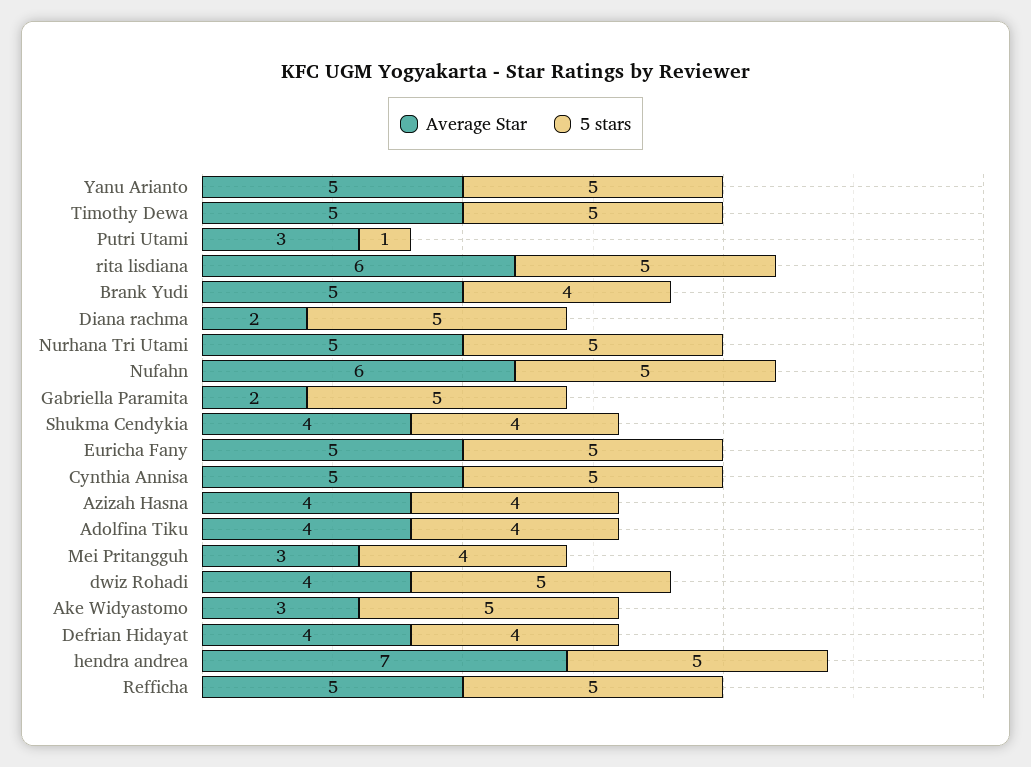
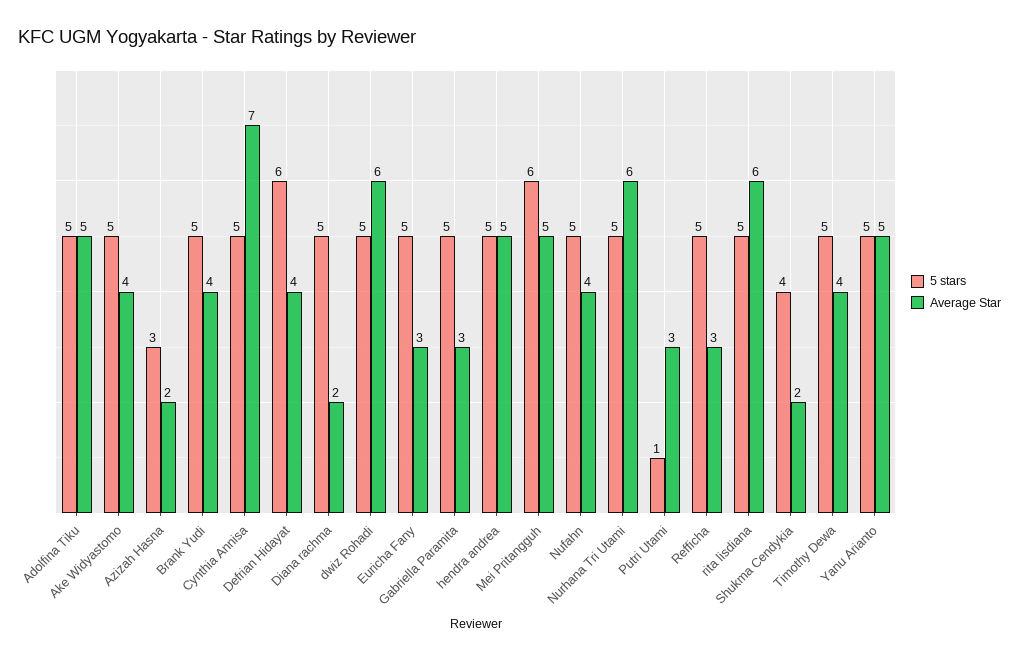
  {
    "Average Star": {
      "Yanu Arianto": 5,
-     "Timothy Dewa": 5,
+     "Timothy Dewa": 4,
      "Putri Utami": 3,
      "rita lisdiana": 6,
-     "Brank Yudi": 5,
+     "Brank Yudi": 4,
      "Diana rachma": 2,
-     "Nurhana Tri Utami": 5,
+     "Nurhana Tri Utami": 6,
-     "Nufahn": 6,
+     "Nufahn": 4,
-     "Gabriella Paramita": 2,
+     "Gabriella Paramita": 3,
-     "Shukma Cendykia": 4,
+     "Shukma Cendykia": 2,
-     "Euricha Fany": 5,
+     "Euricha Fany": 3,
-     "Cynthia Annisa": 5,
+     "Cynthia Annisa": 7,
-     "Azizah Hasna": 4,
+     "Azizah Hasna": 2,
-     "Adolfina Tiku": 4,
+     "Adolfina Tiku": 5,
-     "Mei Pritangguh": 3,
+     "Mei Pritangguh": 5,
-     "dwiz Rohadi": 4,
+     "dwiz Rohadi": 6,
-     "Ake Widyastomo": 3,
+     "Ake Widyastomo": 4,
      "Defrian Hidayat": 4,
-     "hendra andrea": 7,
+     "hendra andrea": 5,
-     "Refficha": 5
+     "Refficha": 3
    },
    "5 stars": {
      "Yanu Arianto": 5,
      "Timothy Dewa": 5,
      "Putri Utami": 1,
      "rita lisdiana": 5,
-     "Brank Yudi": 4,
+     "Brank Yudi": 5,
      "Diana rachma": 5,
      "Nurhana Tri Utami": 5,
      "Nufahn": 5,
      "Gabriella Paramita": 5,
      "Shukma Cendykia": 4,
      "Euricha Fany": 5,
      "Cynthia Annisa": 5,
-     "Azizah Hasna": 4,
+     "Azizah Hasna": 3,
-     "Adolfina Tiku": 4,
+     "Adolfina Tiku": 5,
-     "Mei Pritangguh": 4,
+     "Mei Pritangguh": 6,
      "dwiz Rohadi": 5,
      "Ake Widyastomo": 5,
-     "Defrian Hidayat": 4,
+     "Defrian Hidayat": 6,
      "hendra andrea": 5,
      "Refficha": 5
    }
  }

